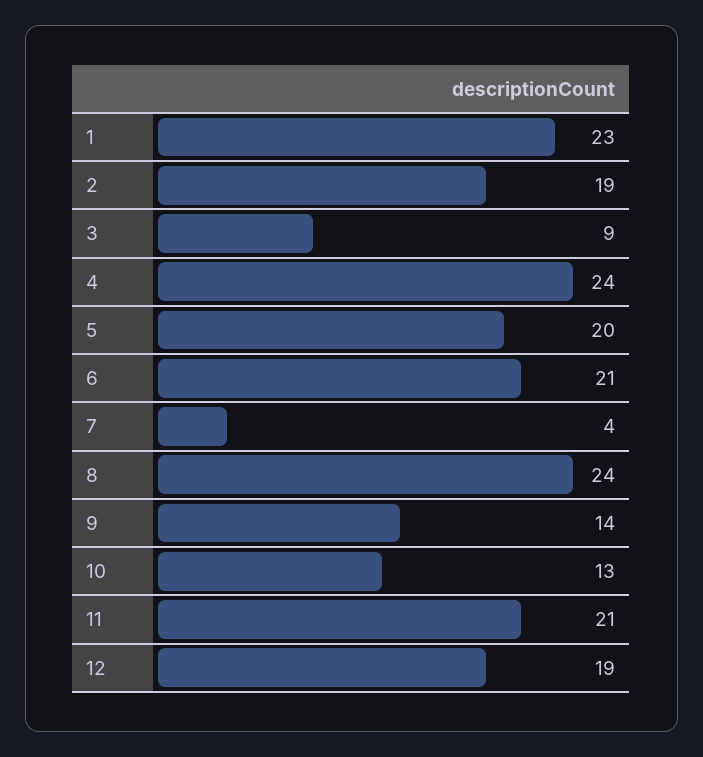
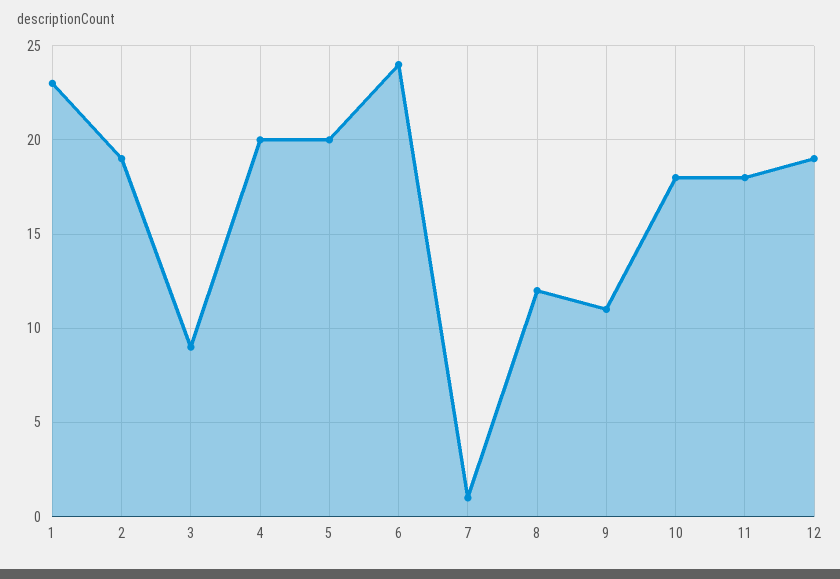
  {
    "1": 23,
    "2": 19,
    "3": 9,
-   "4": 24,
+   "4": 20,
    "5": 20,
-   "6": 21,
+   "6": 24,
-   "7": 4,
+   "7": 1,
-   "8": 24,
+   "8": 12,
-   "9": 14,
+   "9": 11,
-   "10": 13,
+   "10": 18,
-   "11": 21,
+   "11": 18,
    "12": 19
  }

